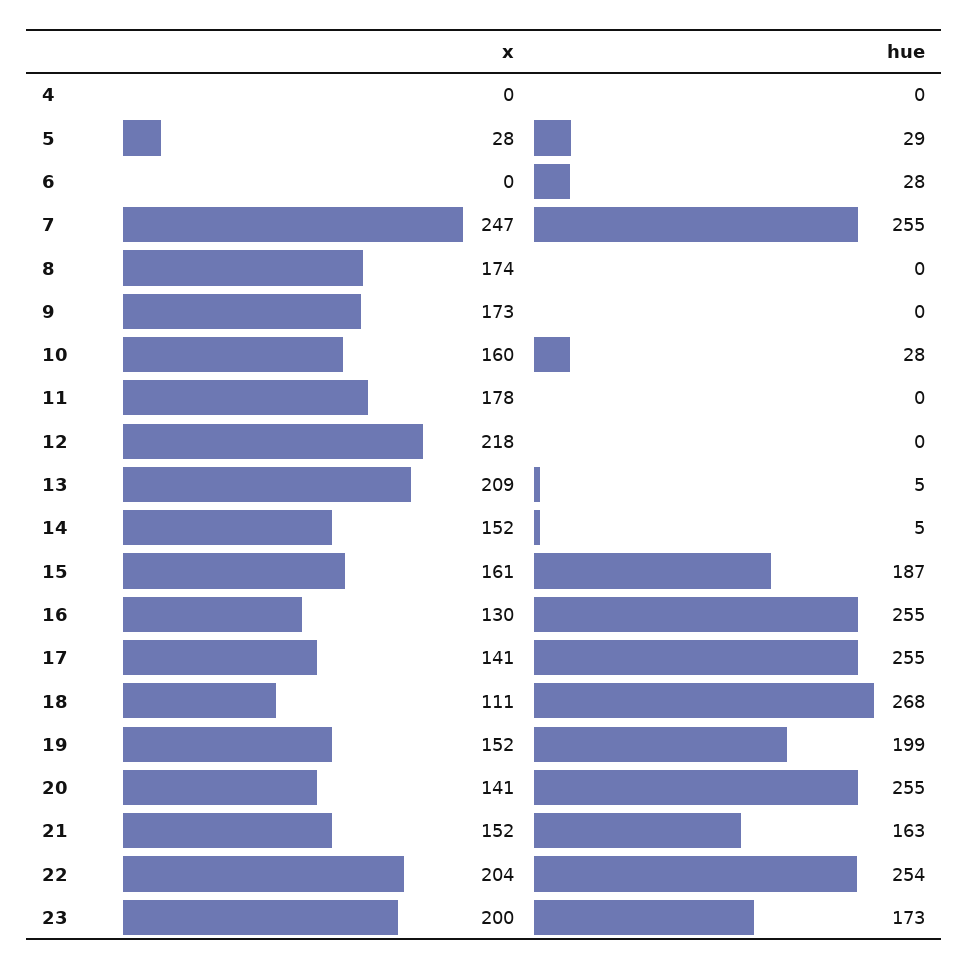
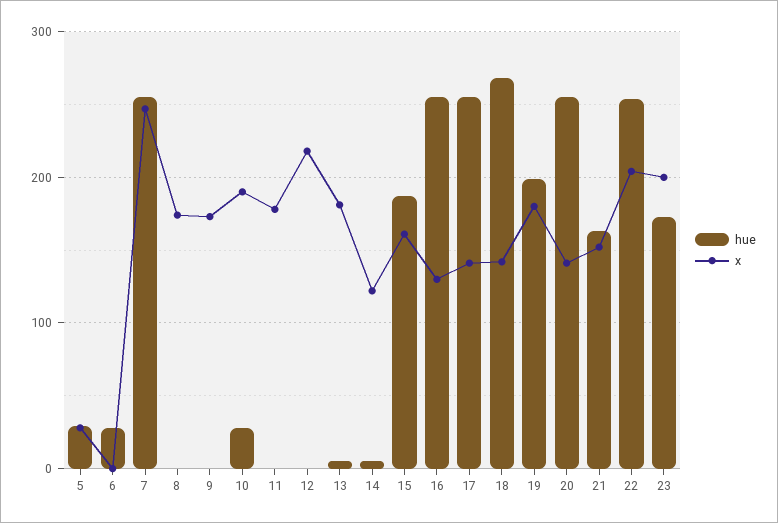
  {
    "x": {
-     "4": 0,
      "5": 28,
      "6": 0,
      "7": 247,
      "8": 174,
      "9": 173,
-     "10": 160,
+     "10": 190,
      "11": 178,
      "12": 218,
-     "13": 209,
+     "13": 180,
-     "14": 152,
+     "14": 120,
      "15": 161,
      "16": 130,
      "17": 141,
-     "18": 111,
+     "18": 140,
-     "19": 152,
+     "19": 180,
      "20": 141,
      "21": 152,
      "22": 204,
      "23": 200
    },
    "hue": {
-     "4": 0,
      "5": 29,
      "6": 28,
      "7": 255,
      "8": 0,
      "9": 0,
      "10": 28,
      "11": 0,
      "12": 0,
      "13": 5,
      "14": 5,
      "15": 187,
      "16": 255,
      "17": 255,
      "18": 268,
      "19": 199,
      "20": 255,
      "21": 163,
      "22": 254,
      "23": 173
    }
  }

